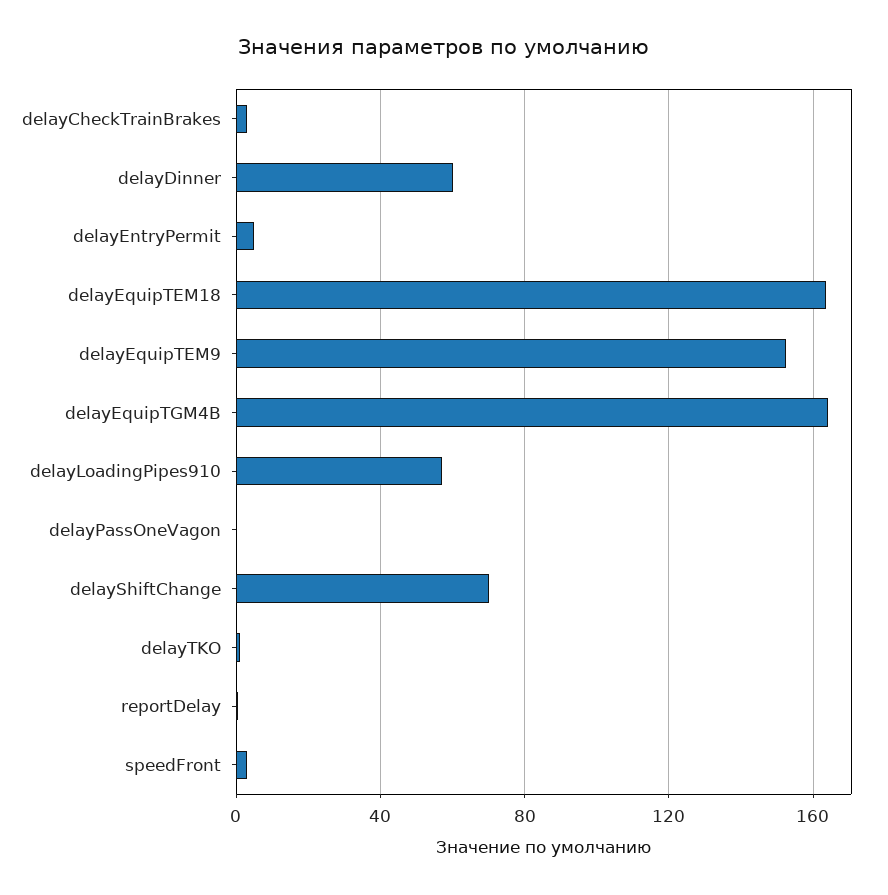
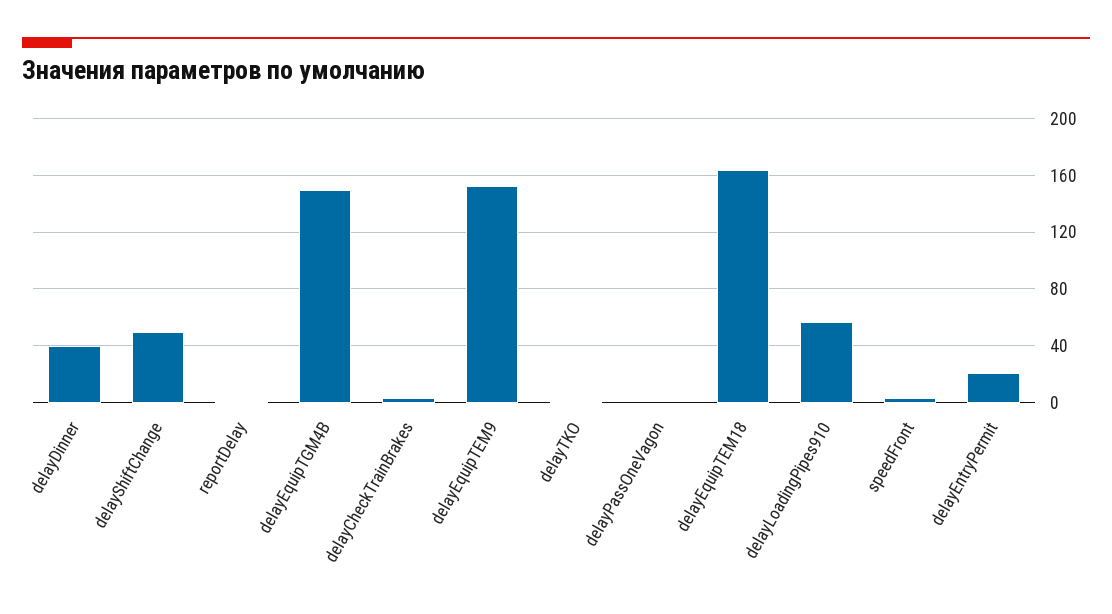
  {
    "delayCheckTrainBrakes": 5,
-   "delayDinner": 60,
+   "delayDinner": 40,
-   "delayEntryPermit": 5,
+   "delayEntryPermit": 20,
    "delayEquipTEM18": 165,
    "delayEquipTEM9": 155,
-   "delayEquipTGM4B": 165,
+   "delayEquipTGM4B": 150,
    "delayLoadingPipes910": 55,
    "delayPassOneVagon": 0,
-   "delayShiftChange": 70,
+   "delayShiftChange": 50,
    "delayTKO": 0,
    "reportDelay": 0,
    "speedFront": 5
  }

